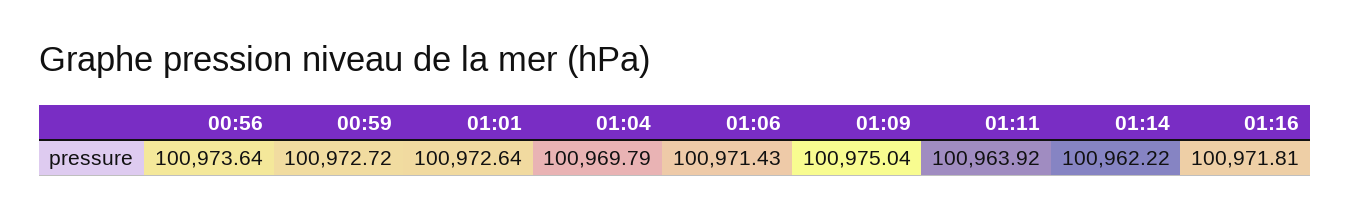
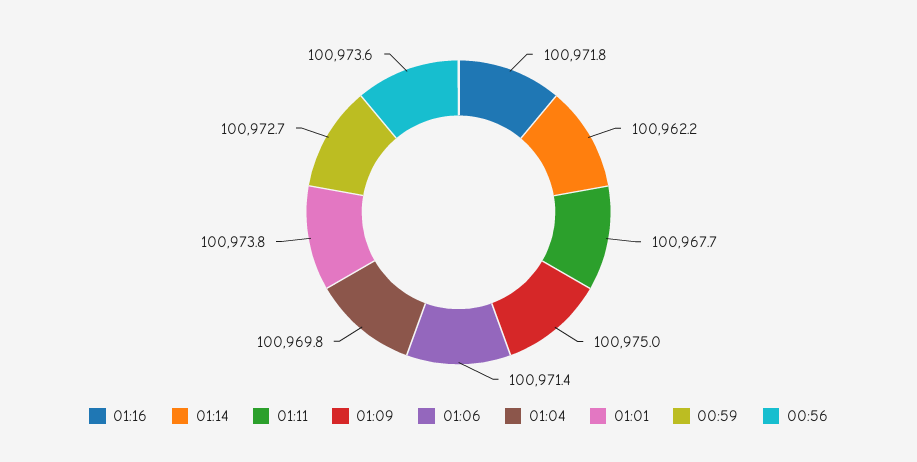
  {
    "00:56": 100973.64,
    "00:59": 100972.72,
-   "01:01": 100972.64,
+   "01:01": 100973.8,
    "01:04": 100969.79,
    "01:06": 100971.43,
    "01:09": 100975.04,
-   "01:11": 100963.92,
+   "01:11": 100967.7,
    "01:14": 100962.22,
    "01:16": 100971.81
  }

